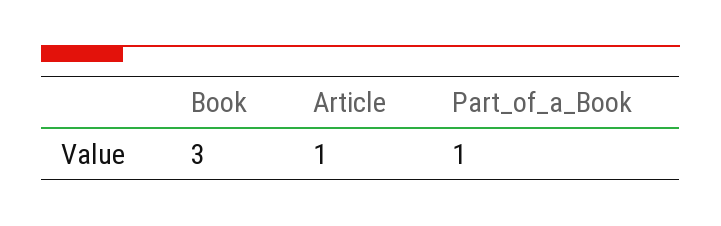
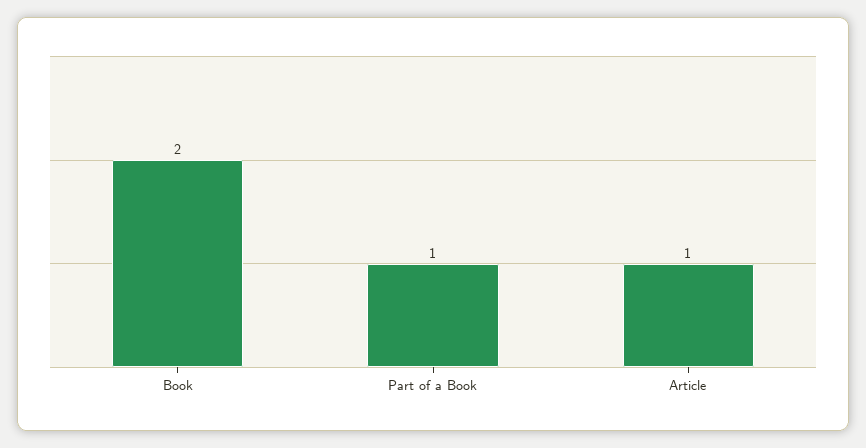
  {
-   "Book": 3,
+   "Book": 2,
    "Article": 1,
    "Part_of_a_Book": 1
  }

